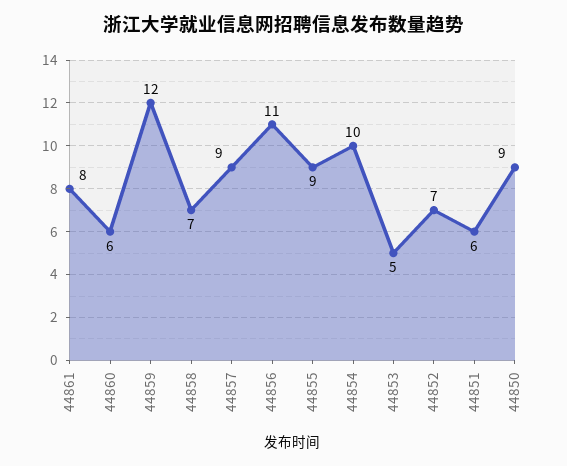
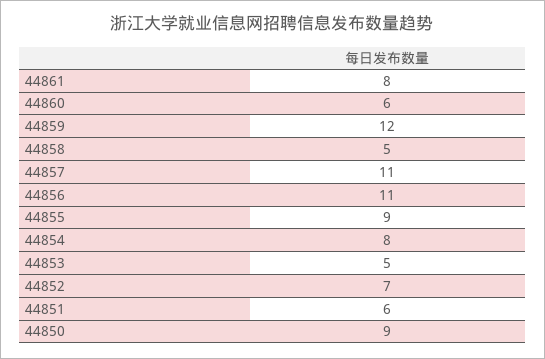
  {
    "44861": 8,
    "44860": 6,
    "44859": 12,
-   "44858": 7,
+   "44858": 5,
-   "44857": 9,
+   "44857": 11,
    "44856": 11,
    "44855": 9,
-   "44854": 10,
+   "44854": 8,
    "44853": 5,
    "44852": 7,
    "44851": 6,
    "44850": 9
  }

